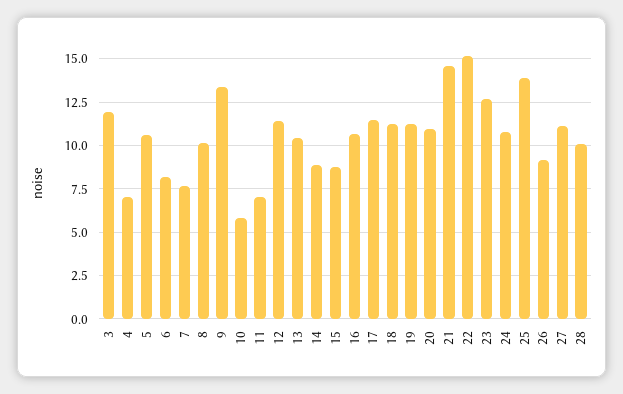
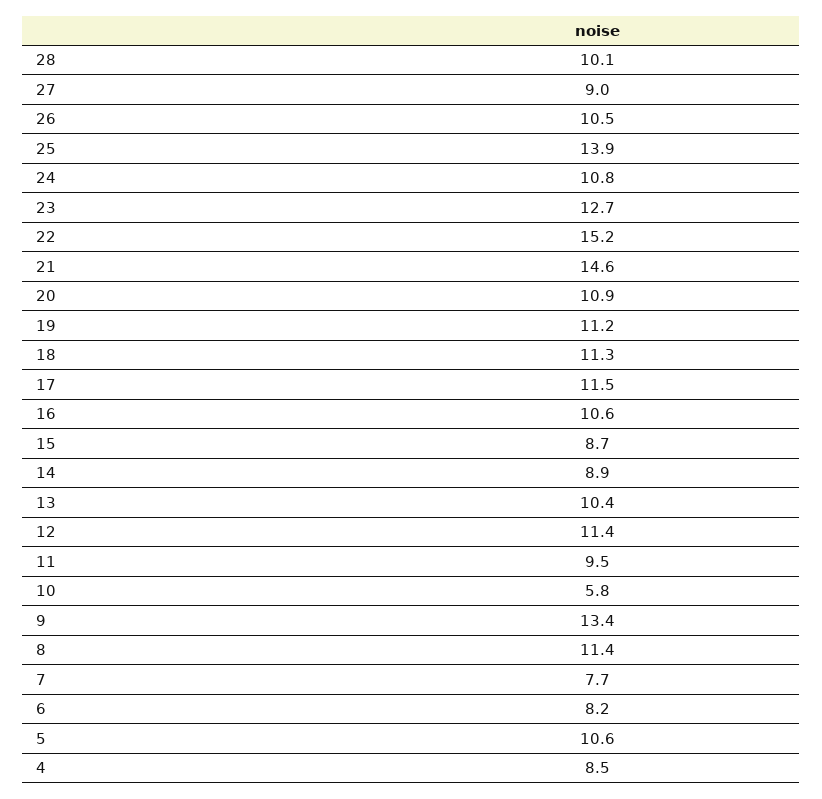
  {
-   "3": 12,
-   "4": 7,
+   "4": 8.5,
    "5": 10.6,
    "6": 8.2,
    "7": 7.7,
-   "8": 10,
+   "8": 11.4,
    "9": 13.4,
    "10": 5.8,
-   "11": 7,
+   "11": 9.5,
    "12": 11.4,
    "13": 10.4,
    "14": 8.9,
    "15": 8.7,
    "16": 10.6,
    "17": 11.5,
    "18": 11.3,
    "19": 11.2,
    "20": 10.9,
    "21": 14.6,
    "22": 15.2,
    "23": 12.7,
    "24": 10.8,
    "25": 13.9,
-   "26": 9,
+   "26": 10.5,
-   "27": 11,
+   "27": 9,
    "28": 10.1
  }

